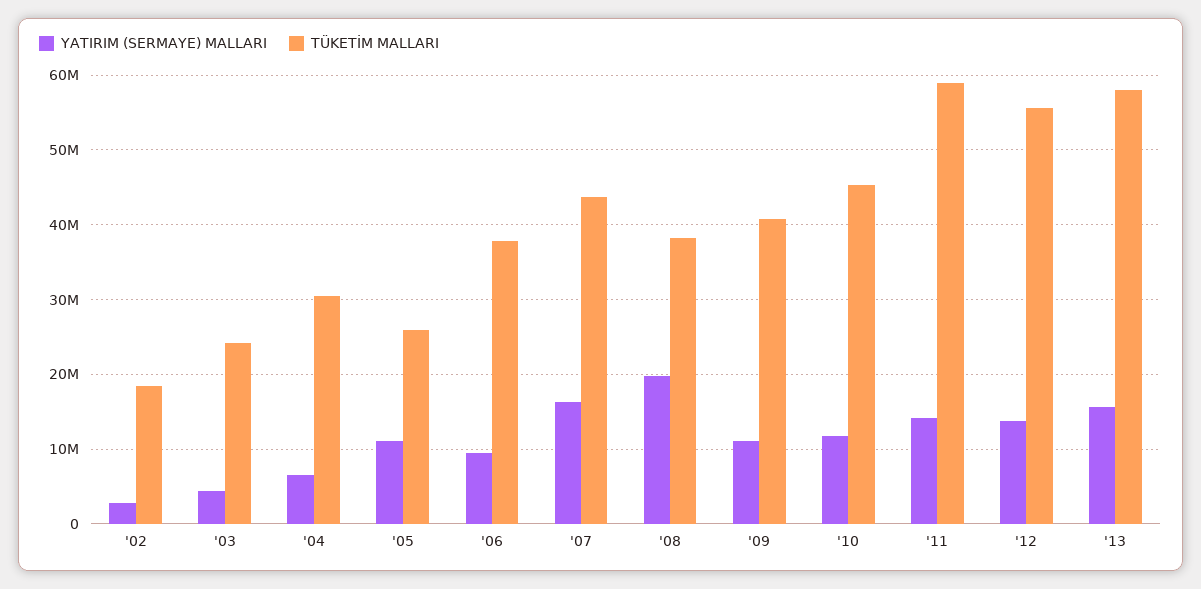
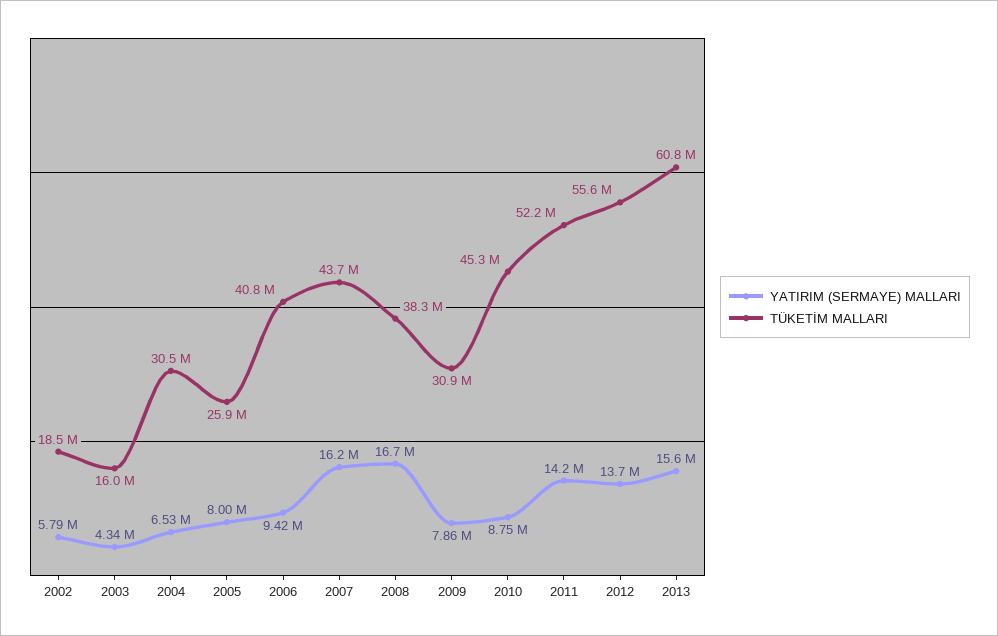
  {
    "YATIRIM (SERMAYE) MALLARI": {
-     "'02": 3000000,
+     "'02": 5790000,
      "'03": 4340000,
      "'04": 6530000,
-     "'05": 11000000,
+     "'05": 8000000,
      "'06": 9420000,
      "'07": 16200000,
-     "'08": 20000000,
+     "'08": 16700000,
-     "'09": 11000000,
+     "'09": 7860000,
-     "'10": 12000000,
+     "'10": 8750000,
      "'11": 14200000,
      "'12": 13700000,
      "'13": 15600000
    },
    "TÜKETİM MALLARI": {
      "'02": 18500000,
-     "'03": 24000000,
+     "'03": 16000000,
      "'04": 30500000,
      "'05": 25900000,
-     "'06": 38000000,
+     "'06": 40800000,
      "'07": 43700000,
      "'08": 38300000,
-     "'09": 41000000,
+     "'09": 30900000,
      "'10": 45300000,
-     "'11": 59000000,
+     "'11": 52200000,
      "'12": 55600000,
-     "'13": 58000000
+     "'13": 60800000
    }
  }

